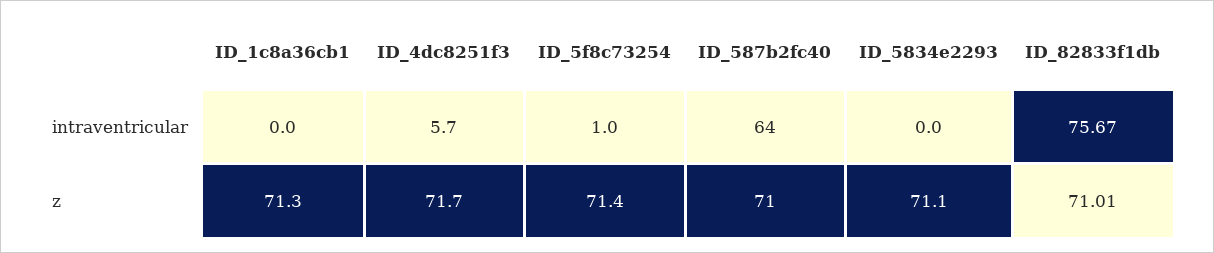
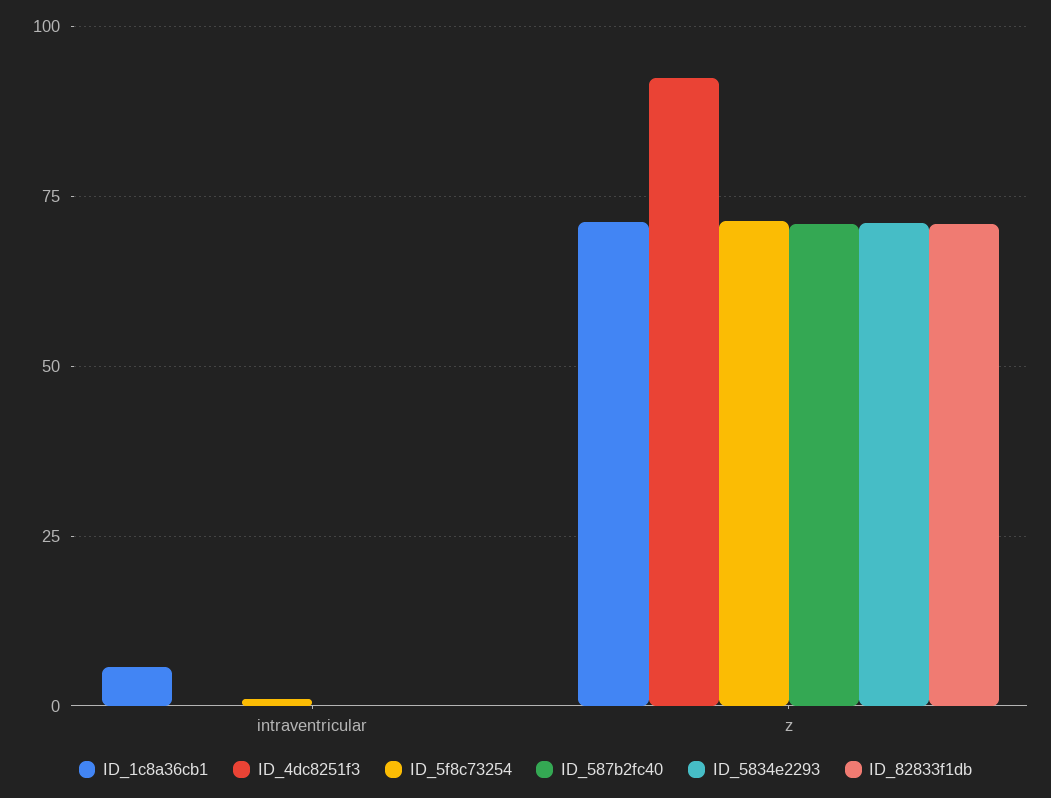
  {
    "ID_1c8a36cb1": {
-     "intraventricular": 0,
+     "intraventricular": 5,
      "z": 71.3
    },
    "ID_4dc8251f3": {
-     "intraventricular": 5.7,
+     "intraventricular": 0,
-     "z": 71.7
+     "z": 92.5
    },
    "ID_5f8c73254": {
      "intraventricular": 1,
      "z": 71.4
    },
    "ID_587b2fc40": {
-     "intraventricular": 64,
+     "intraventricular": 0,
      "z": 71
    },
    "ID_5834e2293": {
      "intraventricular": 0,
      "z": 71.1
    },
    "ID_82833f1db": {
-     "intraventricular": 75.67,
+     "intraventricular": 0,
      "z": 71.01
    }
  }

